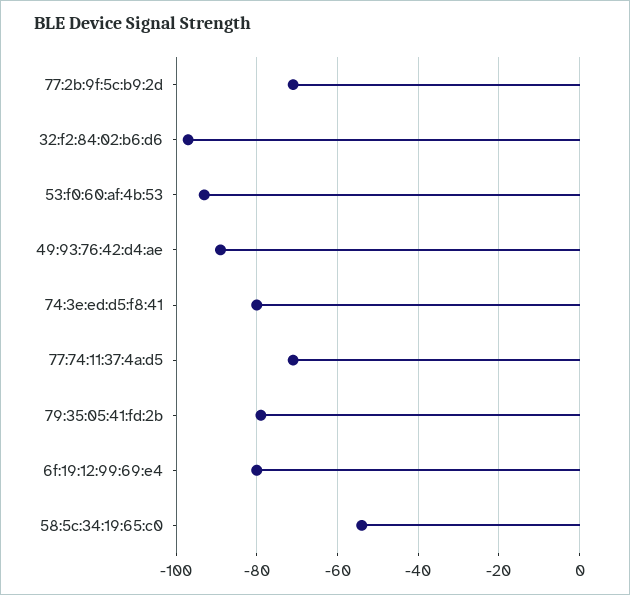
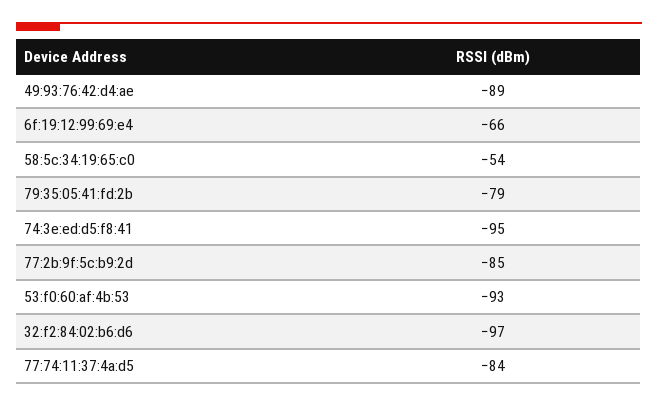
  {
-   "77:2b:9f:5c:b9:2d": -70,
+   "77:2b:9f:5c:b9:2d": -85,
    "32:f2:84:02:b6:d6": -97,
    "53:f0:60:af:4b:53": -93,
    "49:93:76:42:d4:ae": -89,
-   "74:3e:ed:d5:f8:41": -80,
+   "74:3e:ed:d5:f8:41": -95,
-   "77:74:11:37:4a:d5": -70,
+   "77:74:11:37:4a:d5": -84,
    "79:35:05:41:fd:2b": -79,
-   "6f:19:12:99:69:e4": -80,
+   "6f:19:12:99:69:e4": -66,
    "58:5c:34:19:65:c0": -54
  }

